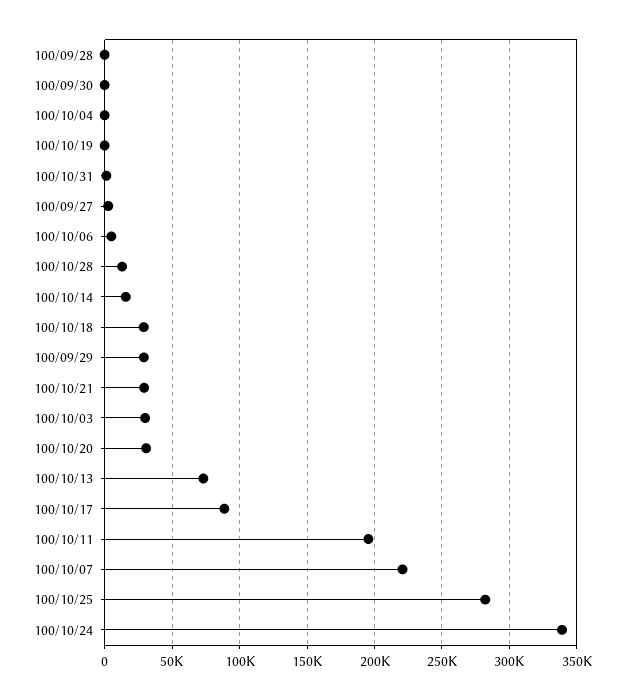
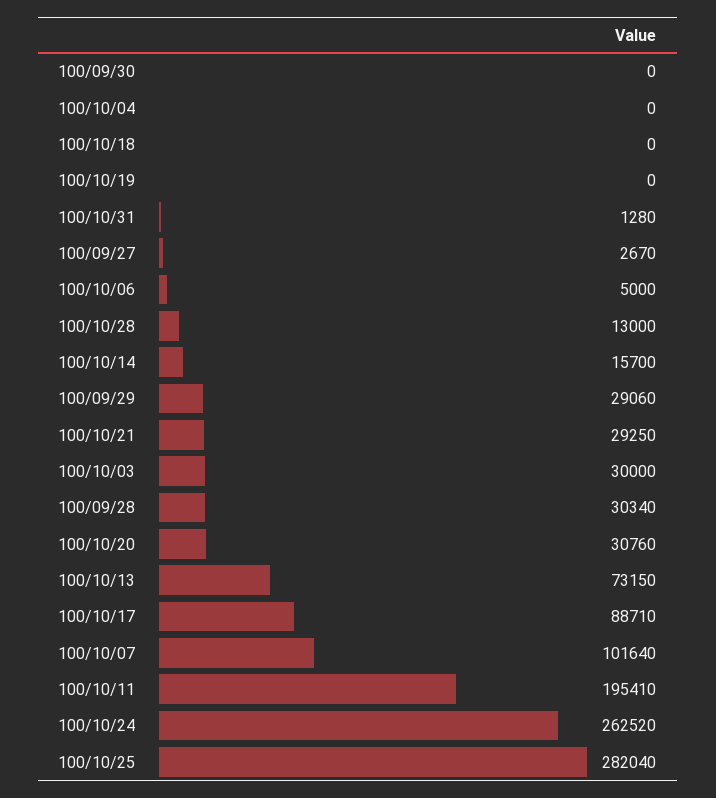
  {
-   "100/09/28": 0,
+   "100/09/28": 30340,
    "100/09/30": 0,
    "100/10/04": 0,
    "100/10/19": 0,
    "100/10/31": 1280,
    "100/09/27": 2670,
    "100/10/06": 5000,
    "100/10/28": 13000,
    "100/10/14": 15700,
-   "100/10/18": 30000,
+   "100/10/18": 0,
    "100/09/29": 29060,
    "100/10/21": 29250,
    "100/10/03": 30000,
    "100/10/20": 30760,
    "100/10/13": 73150,
    "100/10/17": 88710,
    "100/10/11": 195410,
-   "100/10/07": 220000,
+   "100/10/07": 101640,
    "100/10/25": 282040,
-   "100/10/24": 340000
+   "100/10/24": 262520
  }

